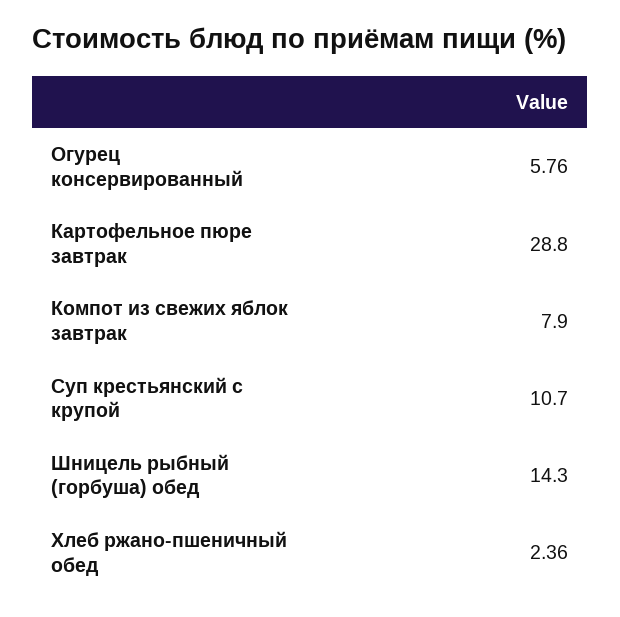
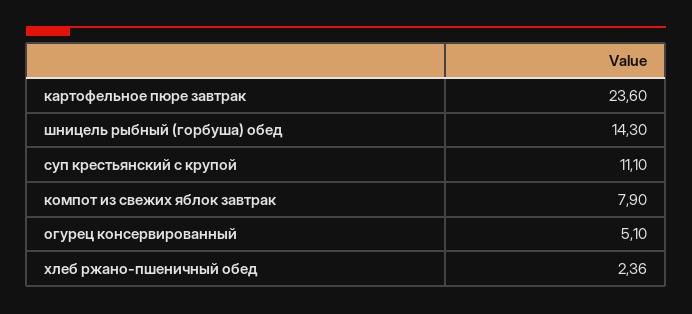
  {
-   "Огурец консервированный": 5.76,
+   "Огурец консервированный": 5.1,
-   "Картофельное пюре завтрак": 28.8,
+   "Картофельное пюре завтрак": 23.6,
    "Компот из свежих яблок завтрак": 7.9,
-   "Суп крестьянский с крупой": 10.7,
+   "Суп крестьянский с крупой": 11.1,
    "Шницель рыбный (горбуша) обед": 14.3,
    "Хлеб ржано-пшеничный обед": 2.36
  }

